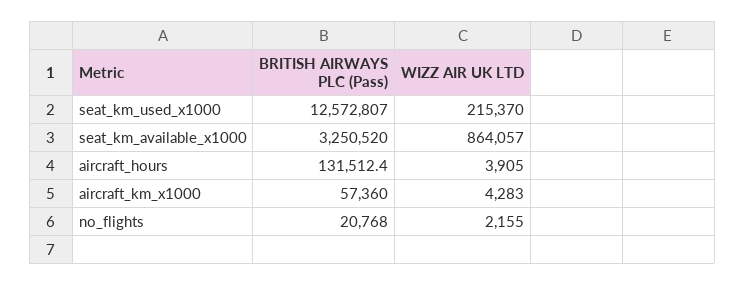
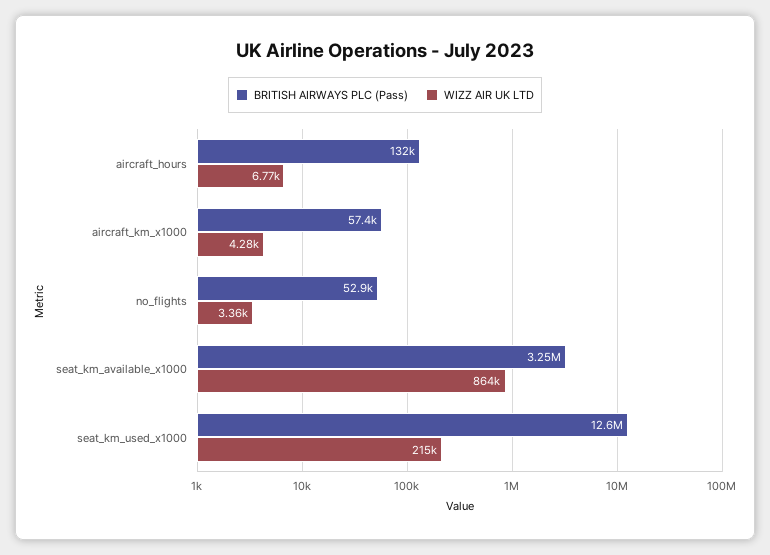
  {
    "BRITISH AIRWAYS PLC (Pass)": {
      "seat_km_used_x1000": 12572807,
      "seat_km_available_x1000": 3250520,
      "aircraft_hours": 131512.4,
      "aircraft_km_x1000": 57360,
-     "no_flights": 20768
+     "no_flights": 52900
    },
    "WIZZ AIR UK LTD": {
      "seat_km_used_x1000": 215370,
      "seat_km_available_x1000": 864057,
-     "aircraft_hours": 3905,
+     "aircraft_hours": 6770,
      "aircraft_km_x1000": 4283,
-     "no_flights": 2155
+     "no_flights": 3360
    }
  }

